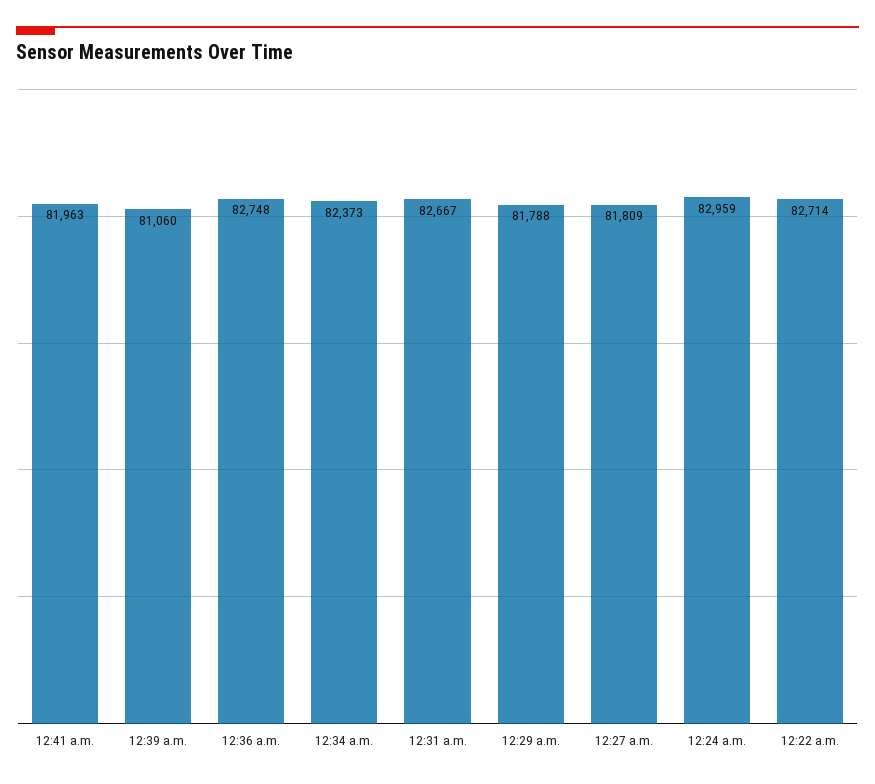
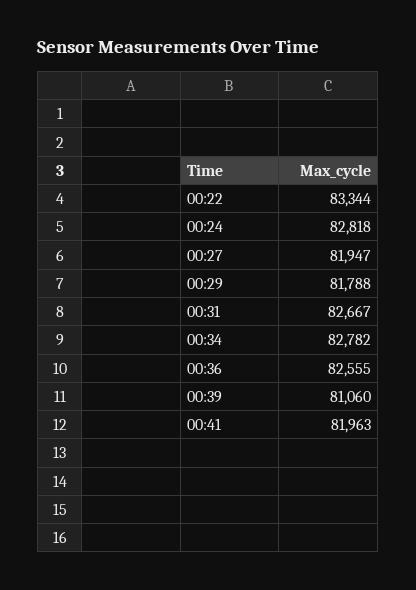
  {
    "12:41 a.m.": 81963,
    "12:39 a.m.": 81060,
-   "12:36 a.m.": 82748,
+   "12:36 a.m.": 82555,
-   "12:34 a.m.": 82373,
+   "12:34 a.m.": 82782,
    "12:31 a.m.": 82667,
    "12:29 a.m.": 81788,
-   "12:27 a.m.": 81809,
+   "12:27 a.m.": 81947,
-   "12:24 a.m.": 82959,
+   "12:24 a.m.": 82818,
-   "12:22 a.m.": 82714
+   "12:22 a.m.": 83344
  }

